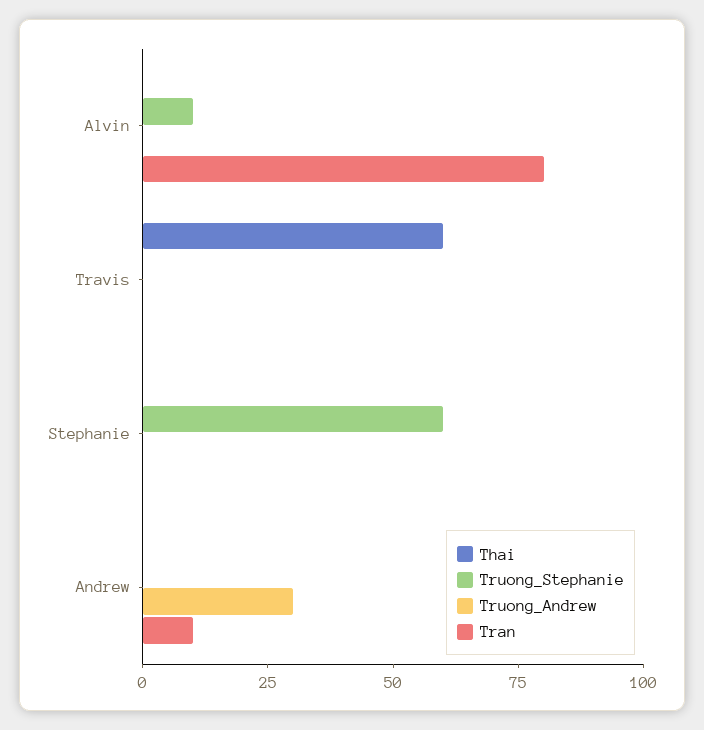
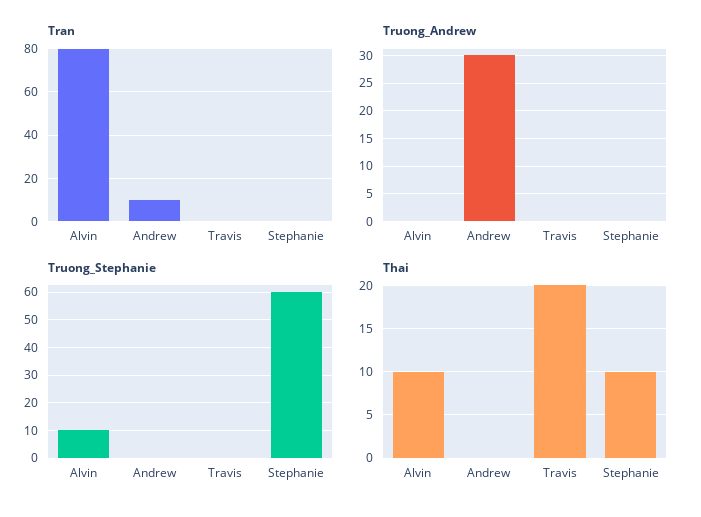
  {
    "Thai": {
-     "Alvin": 0,
+     "Alvin": 10,
-     "Travis": 60,
+     "Travis": 20,
-     "Stephanie": 0,
+     "Stephanie": 10,
      "Andrew": 0
    },
    "Truong_Stephanie": {
      "Alvin": 10,
      "Travis": 0,
      "Stephanie": 60,
      "Andrew": 0
    },
    "Truong_Andrew": {
      "Alvin": 0,
      "Travis": 0,
      "Stephanie": 0,
      "Andrew": 30
    },
    "Tran": {
      "Alvin": 80,
      "Travis": 0,
      "Stephanie": 0,
      "Andrew": 10
    }
  }

